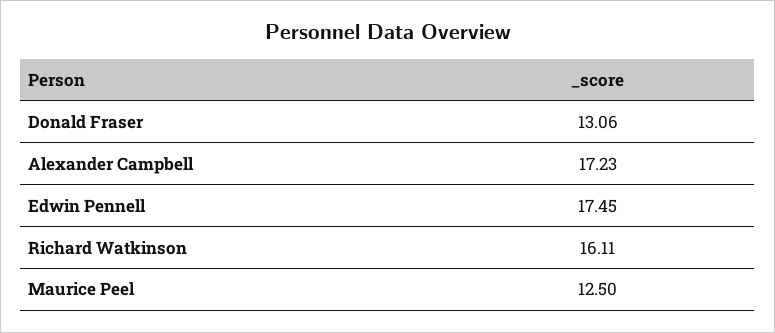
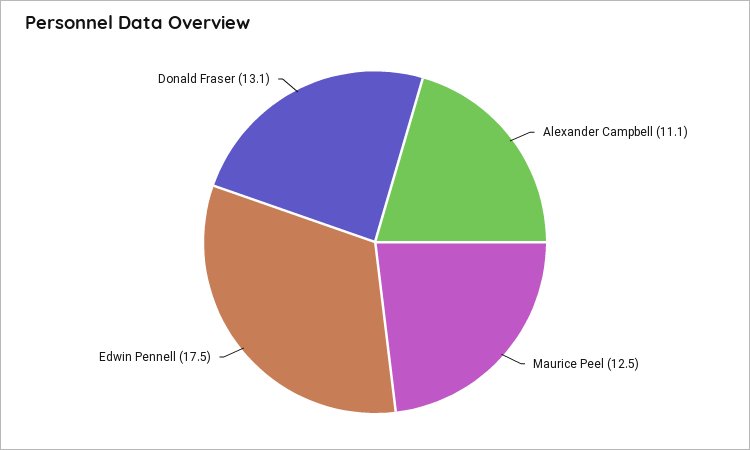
  {
    "Donald Fraser": 13.06,
-   "Alexander Campbell": 17.23,
+   "Alexander Campbell": 11.1,
    "Edwin Pennell": 17.45,
-   "Richard Watkinson": 16.11,
    "Maurice Peel": 12.5
  }

